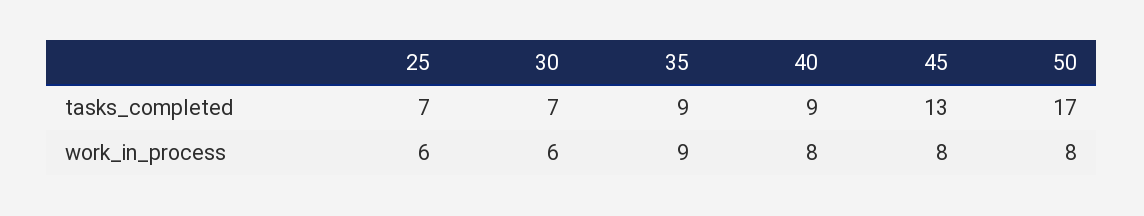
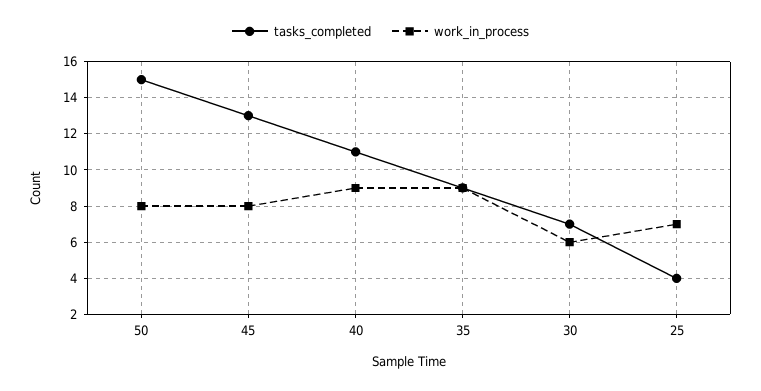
  {
    "tasks_completed": {
-     "25": 7,
+     "25": 4,
      "30": 7,
      "35": 9,
-     "40": 9,
+     "40": 11,
      "45": 13,
-     "50": 17
+     "50": 15
    },
    "work_in_process": {
-     "25": 6,
+     "25": 7,
      "30": 6,
      "35": 9,
-     "40": 8,
+     "40": 9,
      "45": 8,
      "50": 8
    }
  }

